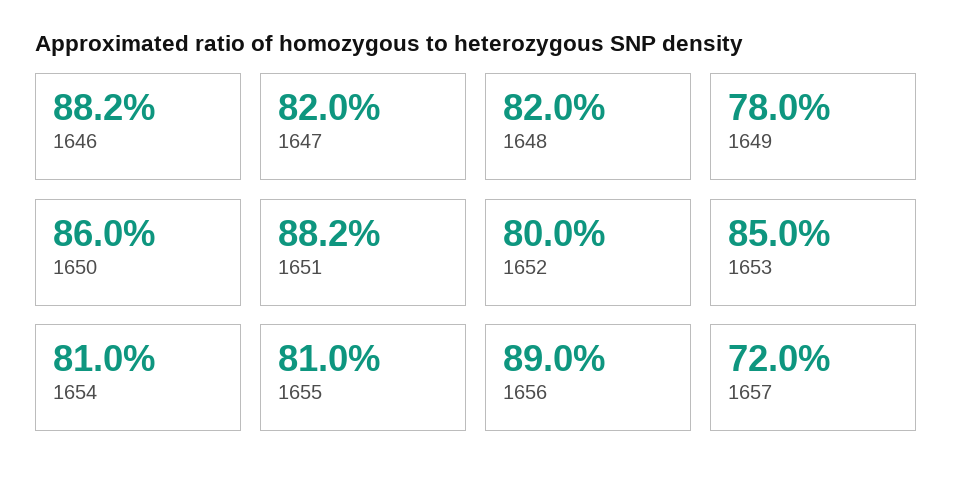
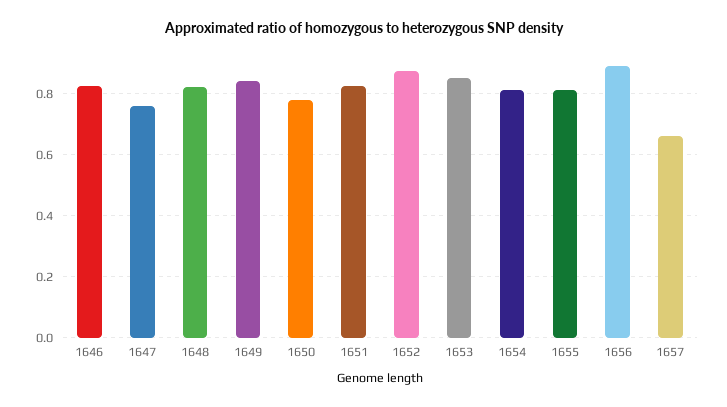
  {
-   "1646": 0.882,
+   "1646": 0.82,
-   "1647": 0.82,
+   "1647": 0.76,
    "1648": 0.82,
-   "1649": 0.78,
+   "1649": 0.84,
-   "1650": 0.86,
+   "1650": 0.78,
-   "1651": 0.882,
+   "1651": 0.82,
-   "1652": 0.8,
+   "1652": 0.88,
    "1653": 0.85,
    "1654": 0.81,
    "1655": 0.81,
    "1656": 0.89,
-   "1657": 0.72
+   "1657": 0.66
  }

